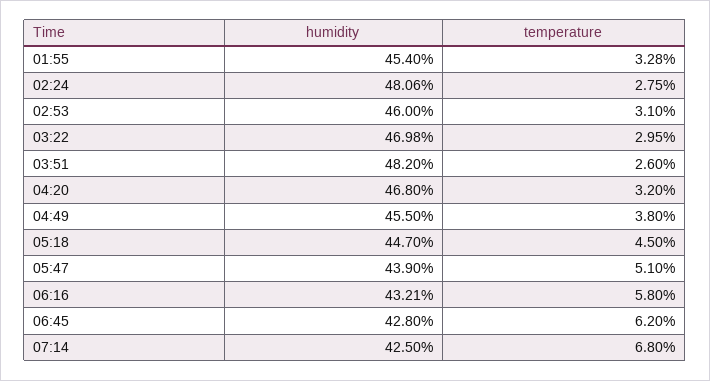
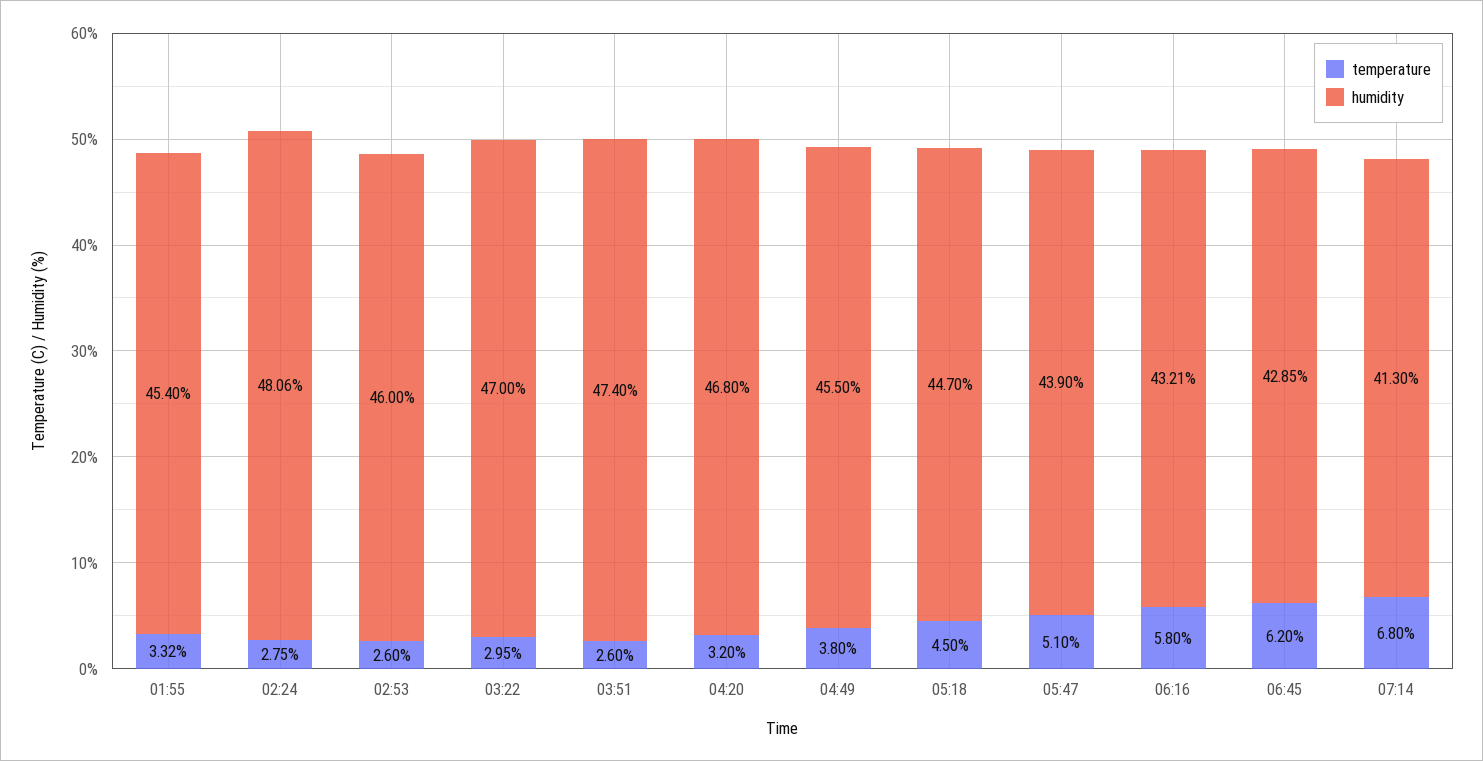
  {
    "humidity": {
      "01:55": 45.4,
      "02:24": 48.06,
      "02:53": 46,
-     "03:22": 46.98,
+     "03:22": 47,
-     "03:51": 48.2,
+     "03:51": 47.4,
      "04:20": 46.8,
      "04:49": 45.5,
      "05:18": 44.7,
      "05:47": 43.9,
      "06:16": 43.21,
-     "06:45": 42.8,
+     "06:45": 42.85,
-     "07:14": 42.5
+     "07:14": 41.3
    },
    "temperature": {
-     "01:55": 3.28,
+     "01:55": 3.32,
      "02:24": 2.75,
-     "02:53": 3.1,
+     "02:53": 2.6,
      "03:22": 2.95,
      "03:51": 2.6,
      "04:20": 3.2,
      "04:49": 3.8,
      "05:18": 4.5,
      "05:47": 5.1,
      "06:16": 5.8,
      "06:45": 6.2,
      "07:14": 6.8
    }
  }

